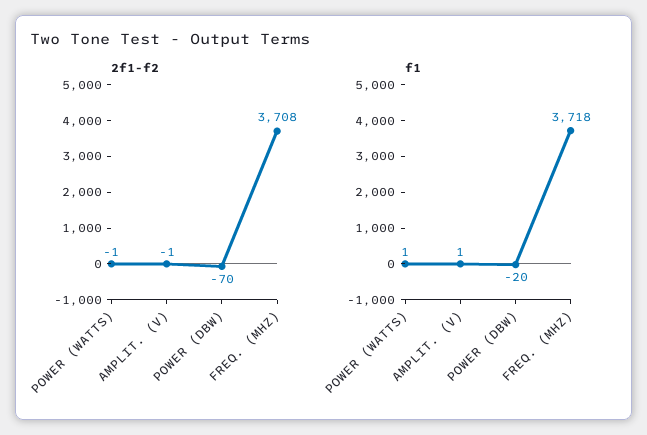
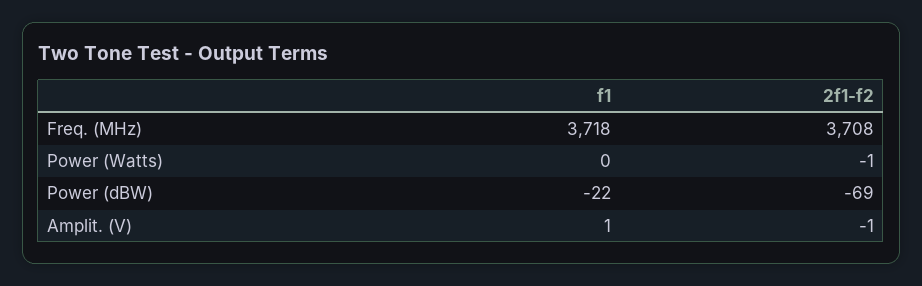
  {
    "2f1-f2": {
      "POWER (WATTS)": -1,
      "AMPLIT. (V)": -1,
-     "POWER (DBW)": -70,
+     "POWER (DBW)": -69,
      "FREQ. (MHZ)": 3708
    },
    "f1": {
-     "POWER (WATTS)": 1,
+     "POWER (WATTS)": 0,
      "AMPLIT. (V)": 1,
-     "POWER (DBW)": -20,
+     "POWER (DBW)": -22,
      "FREQ. (MHZ)": 3718
    }
  }

